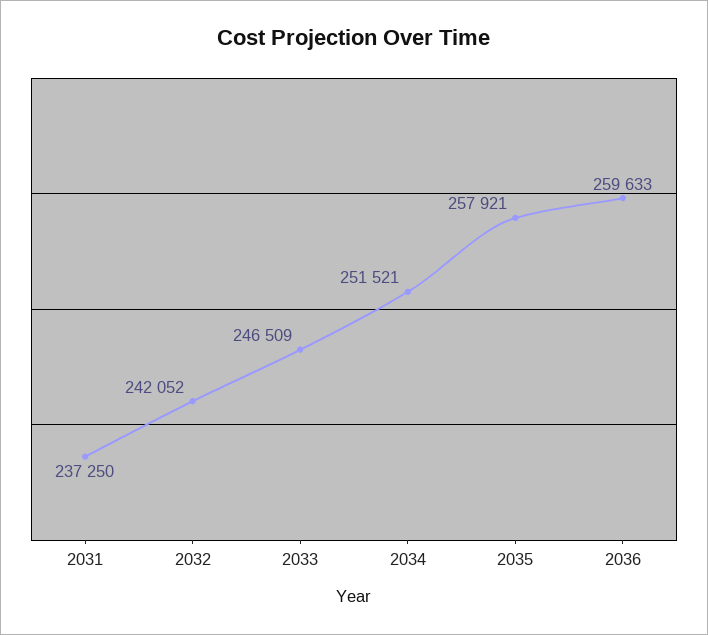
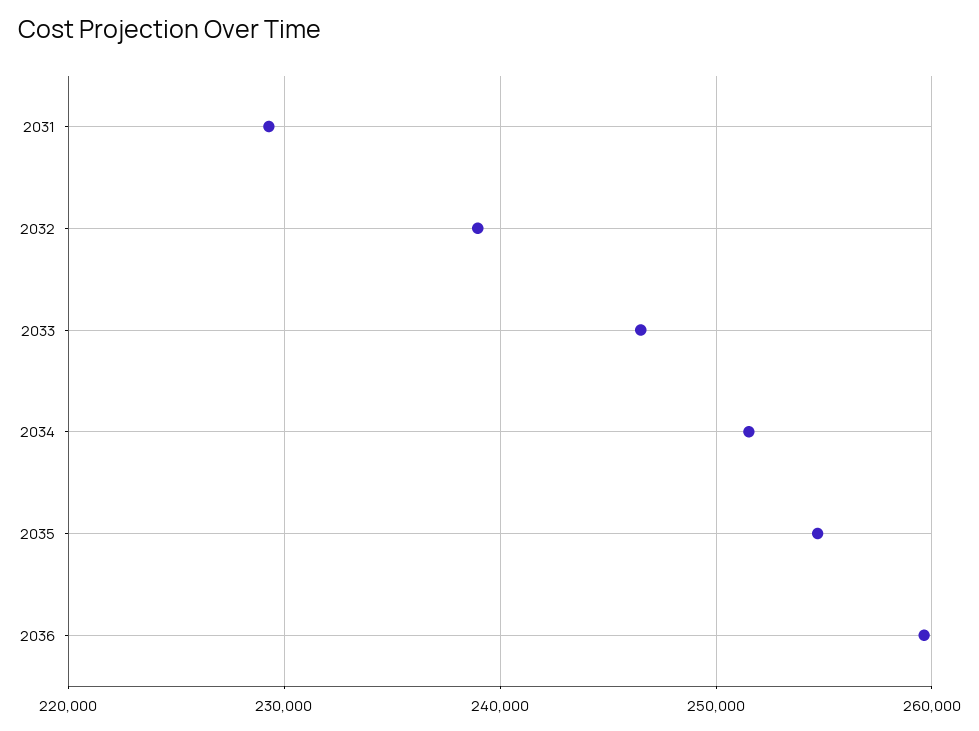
  {
-   "2031": 237250,
+   "2031": 229000,
-   "2032": 242052,
+   "2032": 239000,
    "2033": 246509,
    "2034": 251521,
-   "2035": 257921,
+   "2035": 255000,
    "2036": 259633
  }

